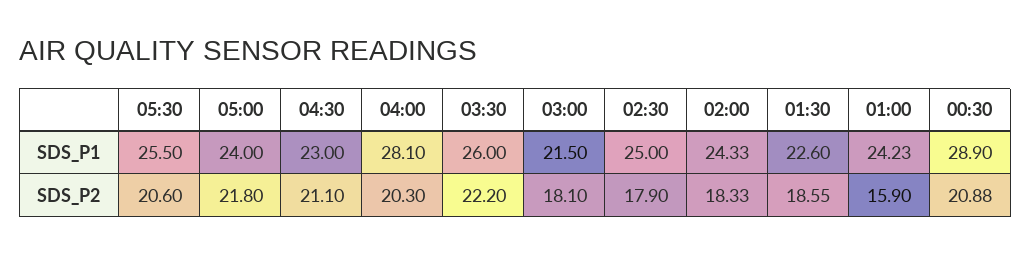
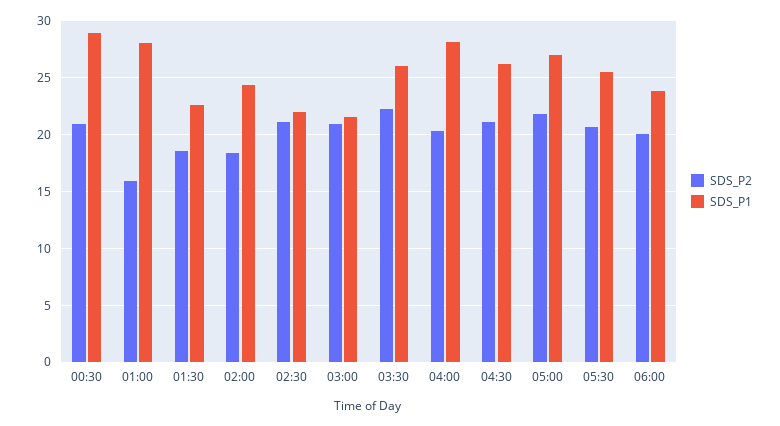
  {
    "SDS_P1": {
      "05:30": 25.5,
-     "05:00": 24,
+     "05:00": 27,
-     "04:30": 23,
+     "04:30": 26,
      "04:00": 28.1,
      "03:30": 26,
      "03:00": 21.5,
-     "02:30": 25,
+     "02:30": 22,
      "02:00": 24.33,
      "01:30": 22.6,
-     "01:00": 24.23,
+     "01:00": 28,
-     "00:30": 28.9
+     "00:30": 28.9,
+     "06:00": 24
    },
    "SDS_P2": {
      "05:30": 20.6,
      "05:00": 21.8,
      "04:30": 21.1,
      "04:00": 20.3,
      "03:30": 22.2,
-     "03:00": 18.1,
+     "03:00": 21,
-     "02:30": 17.9,
+     "02:30": 21,
      "02:00": 18.33,
      "01:30": 18.55,
      "01:00": 15.9,
-     "00:30": 20.88
+     "00:30": 20.88,
+     "06:00": 20
    }
  }

